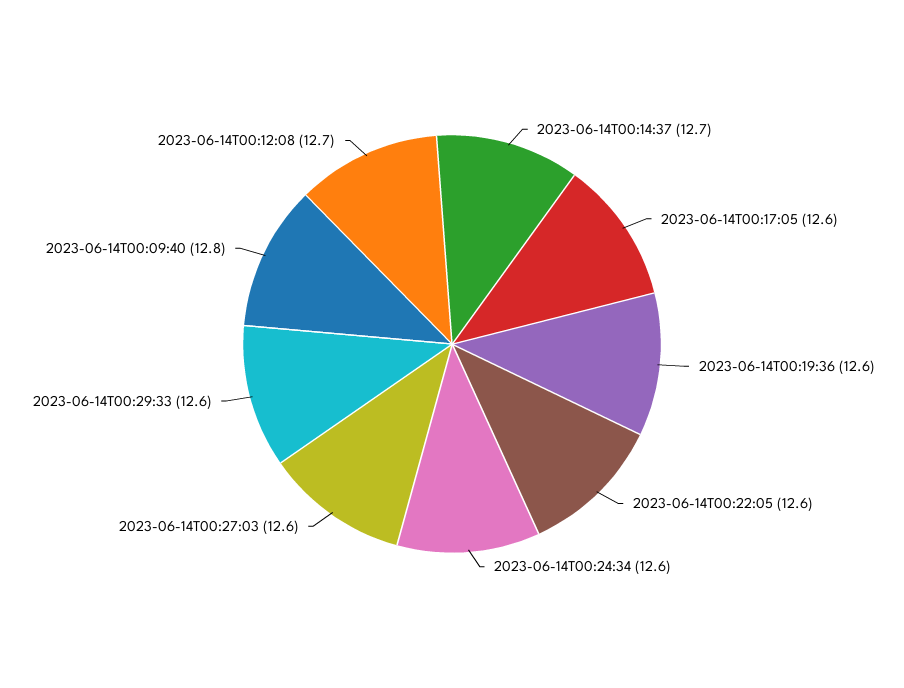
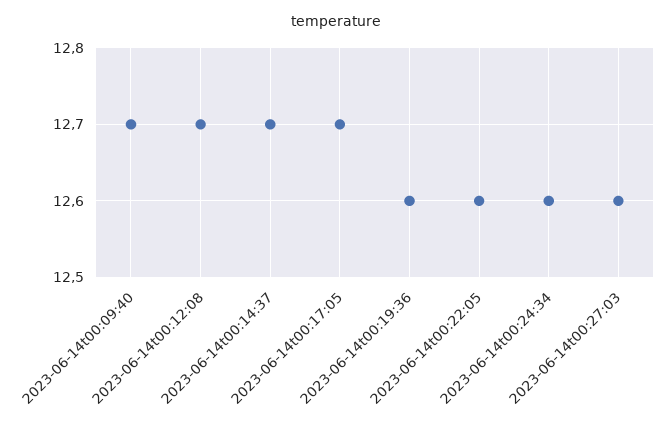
  {
    "2023-06-14T00:14:37": 12.7,
-   "2023-06-14T00:17:05": 12.6,
+   "2023-06-14T00:17:05": 12.7,
    "2023-06-14T00:19:36": 12.6,
    "2023-06-14T00:22:05": 12.6,
    "2023-06-14T00:24:34": 12.6,
    "2023-06-14T00:27:03": 12.6,
-   "2023-06-14T00:29:33": 12.6,
-   "2023-06-14T00:09:40": 12.8,
+   "2023-06-14T00:09:40": 12.7,
    "2023-06-14T00:12:08": 12.7
  }

